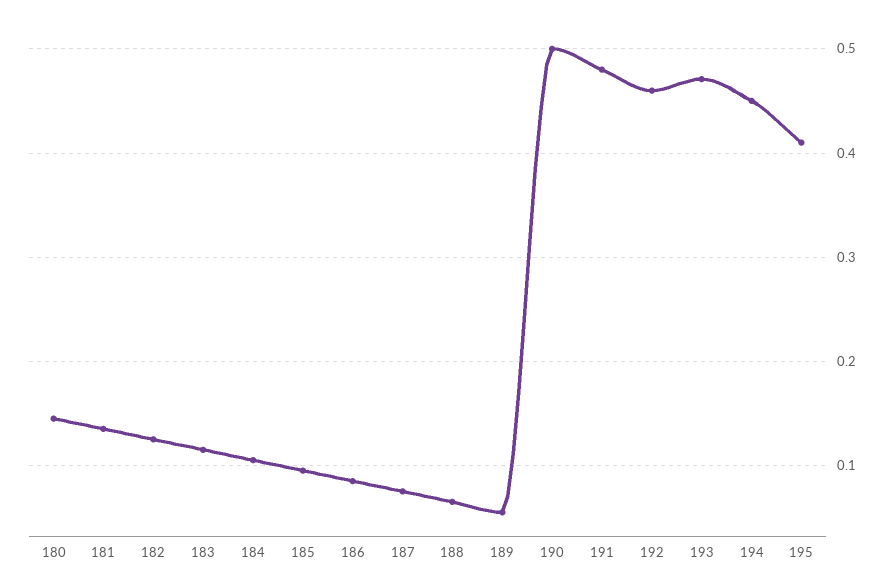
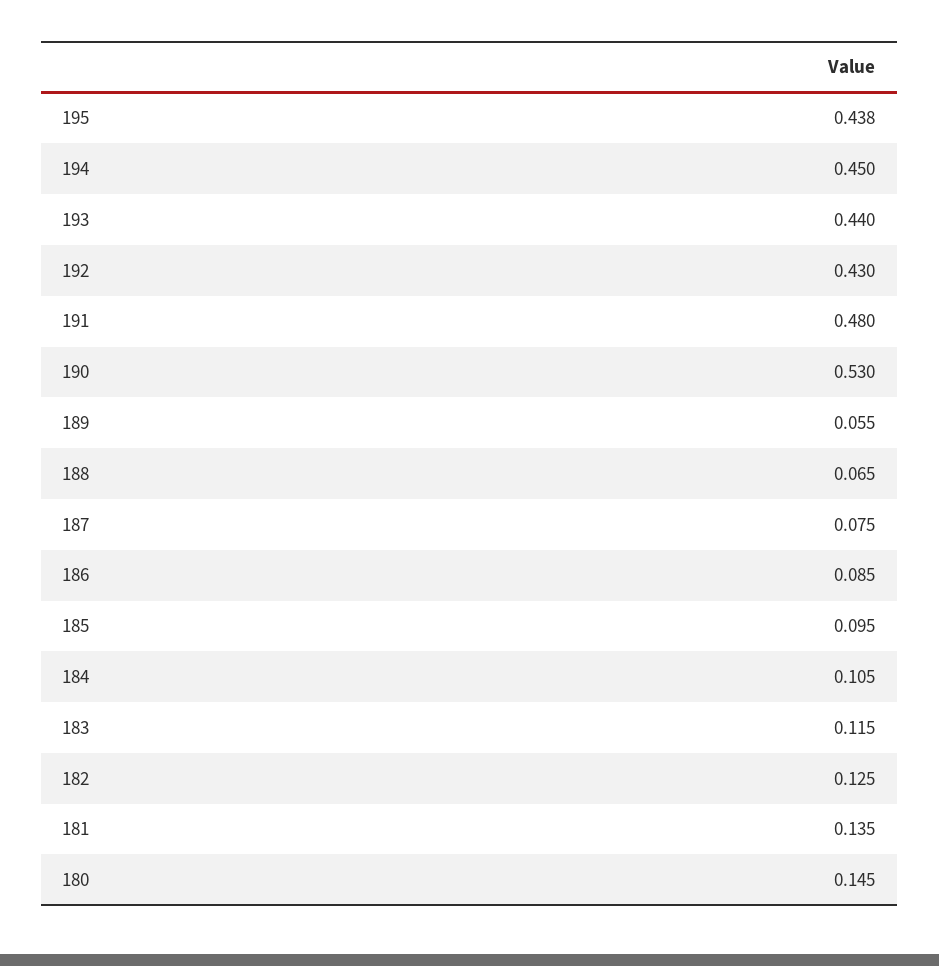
  {
    "180": 0.145,
    "181": 0.135,
    "182": 0.125,
    "183": 0.115,
    "184": 0.105,
    "185": 0.095,
    "186": 0.085,
    "187": 0.075,
    "188": 0.065,
    "189": 0.055,
-   "190": 0.5,
+   "190": 0.53,
    "191": 0.48,
-   "192": 0.46,
+   "192": 0.43,
-   "193": 0.47,
+   "193": 0.44,
    "194": 0.45,
-   "195": 0.41
+   "195": 0.438
  }

